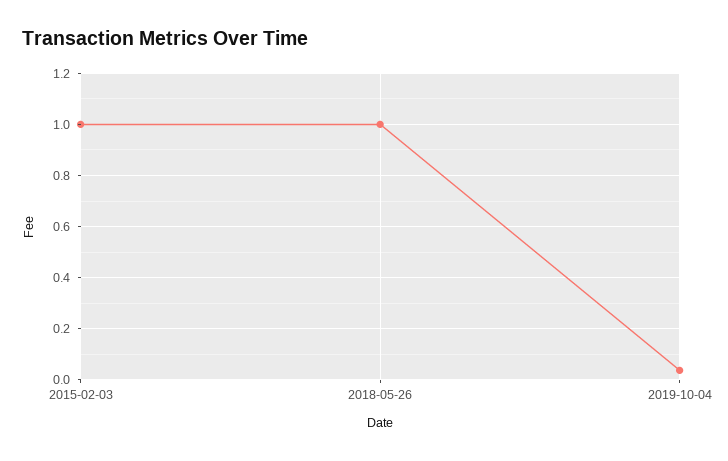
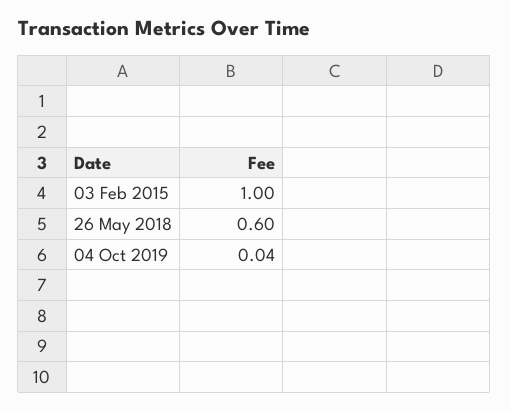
  {
    "2015-02-03": 1,
-   "2018-05-26": 1,
+   "2018-05-26": 0.6,
    "2019-10-04": 0.04
  }

